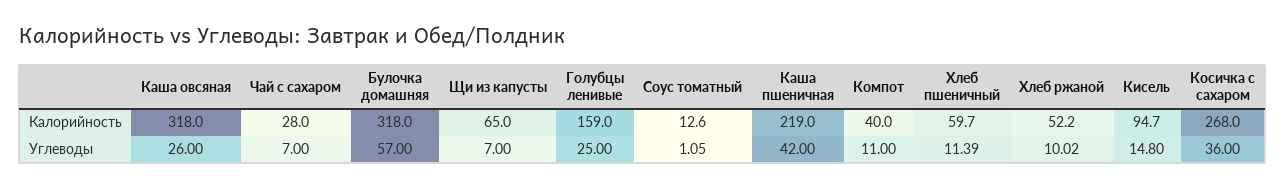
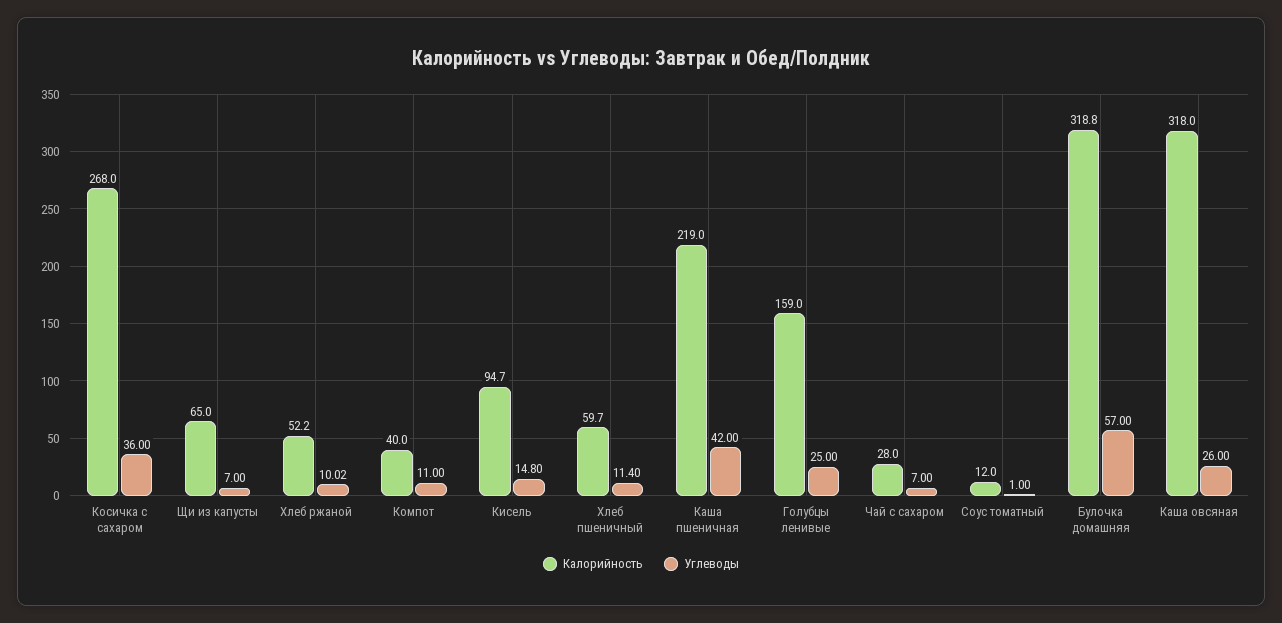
  {
    "Калорийность": {
      "Каша овсяная": 318,
      "Чай с сахаром": 28,
-     "Булочка домашняя": 318,
+     "Булочка домашняя": 318.8,
      "Щи из капусты": 65,
      "Голубцы ленивые": 159,
-     "Соус томатный": 12.6,
+     "Соус томатный": 12,
      "Каша пшеничная": 219,
      "Компот": 40,
      "Хлеб пшеничный": 59.7,
      "Хлеб ржаной": 52.2,
      "Кисель": 94.7,
      "Косичка с сахаром": 268
    },
    "Углеводы": {
      "Каша овсяная": 26,
      "Чай с сахаром": 7,
      "Булочка домашняя": 57,
      "Щи из капусты": 7,
      "Голубцы ленивые": 25,
-     "Соус томатный": 1.05,
+     "Соус томатный": 1,
      "Каша пшеничная": 42,
      "Компот": 11,
-     "Хлеб пшеничный": 11.39,
+     "Хлеб пшеничный": 11.4,
      "Хлеб ржаной": 10.02,
      "Кисель": 14.8,
      "Косичка с сахаром": 36
    }
  }

